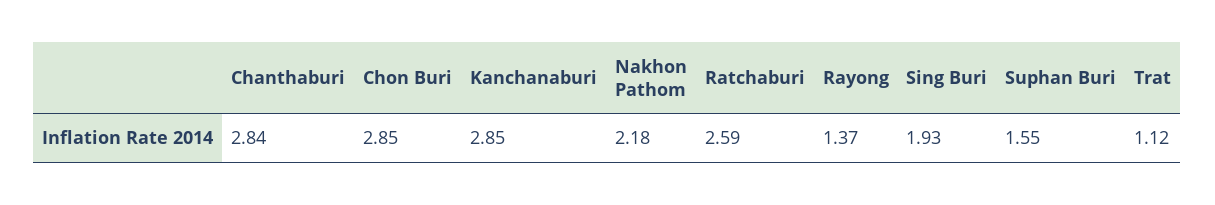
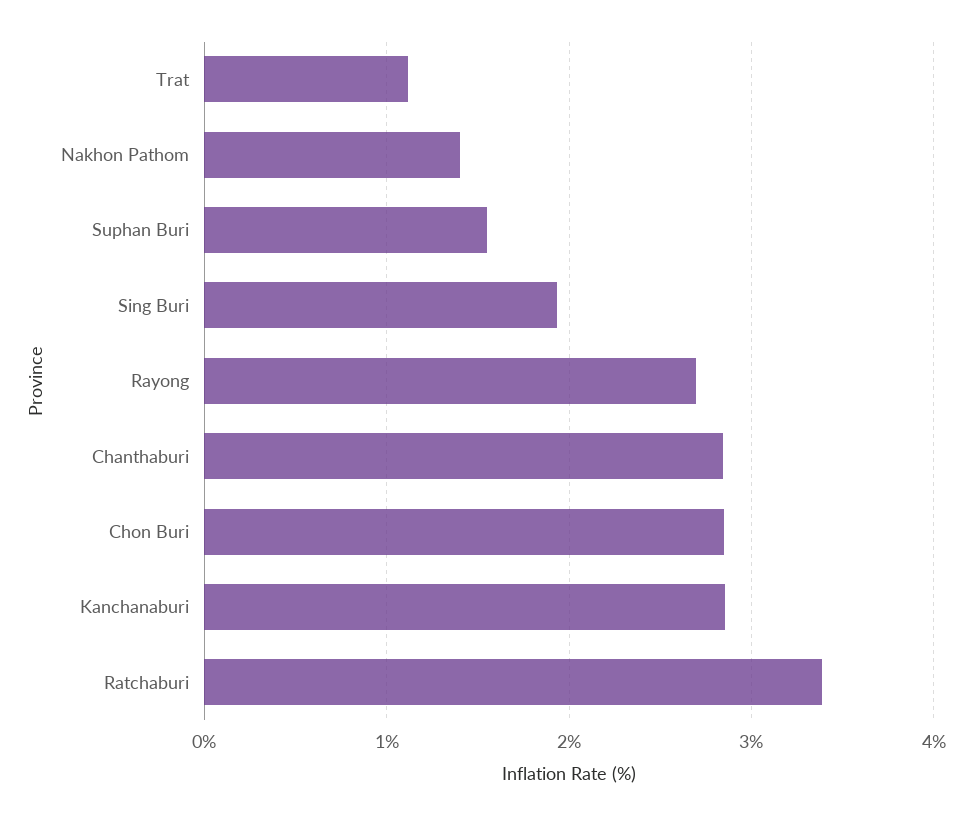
  {
    "Chanthaburi": 2.84,
    "Chon Buri": 2.85,
    "Kanchanaburi": 2.85,
-   "Nakhon Pathom": 2.18,
+   "Nakhon Pathom": 1.4,
-   "Ratchaburi": 2.59,
+   "Ratchaburi": 3.4,
-   "Rayong": 1.37,
+   "Rayong": 2.7,
    "Sing Buri": 1.93,
    "Suphan Buri": 1.55,
    "Trat": 1.12
  }

